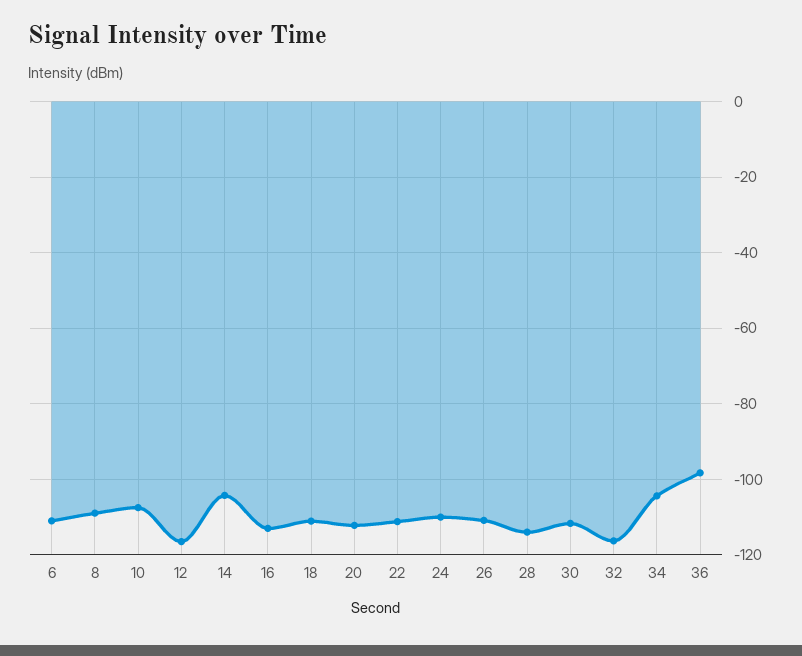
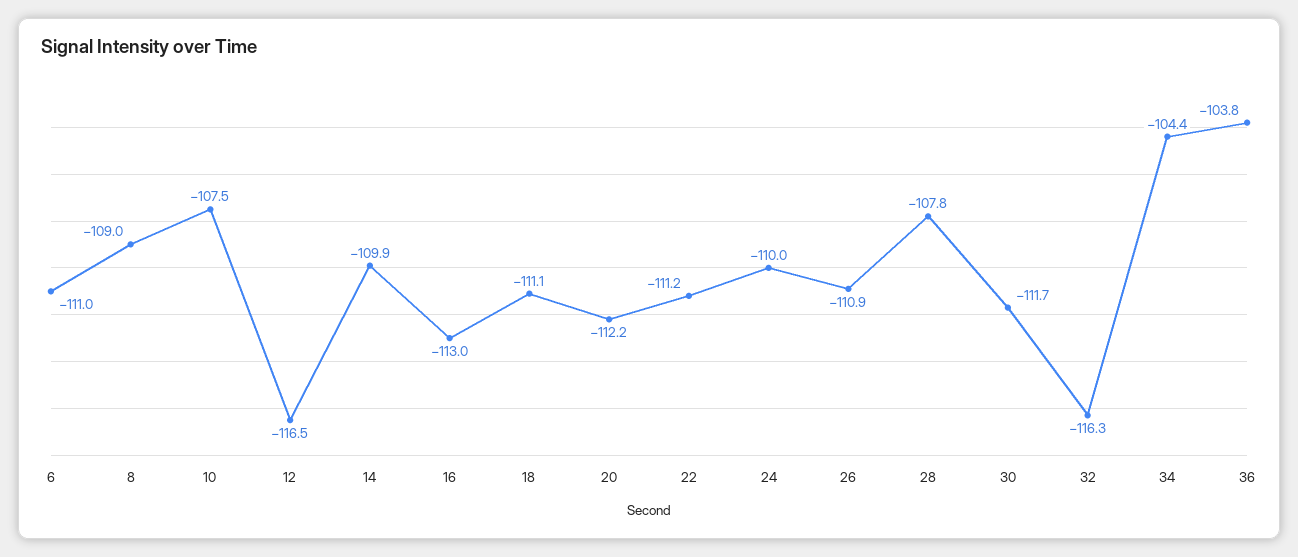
  {
    "6": -111,
    "8": -109,
    "10": -107.5,
    "12": -116.5,
-   "14": -104,
+   "14": -109.9,
    "16": -113,
    "18": -111.1,
    "20": -112.2,
    "22": -111.2,
    "24": -110,
    "26": -110.9,
-   "28": -114,
+   "28": -107.8,
    "30": -111.7,
    "32": -116.3,
    "34": -104.4,
-   "36": -98
+   "36": -103.8
  }

